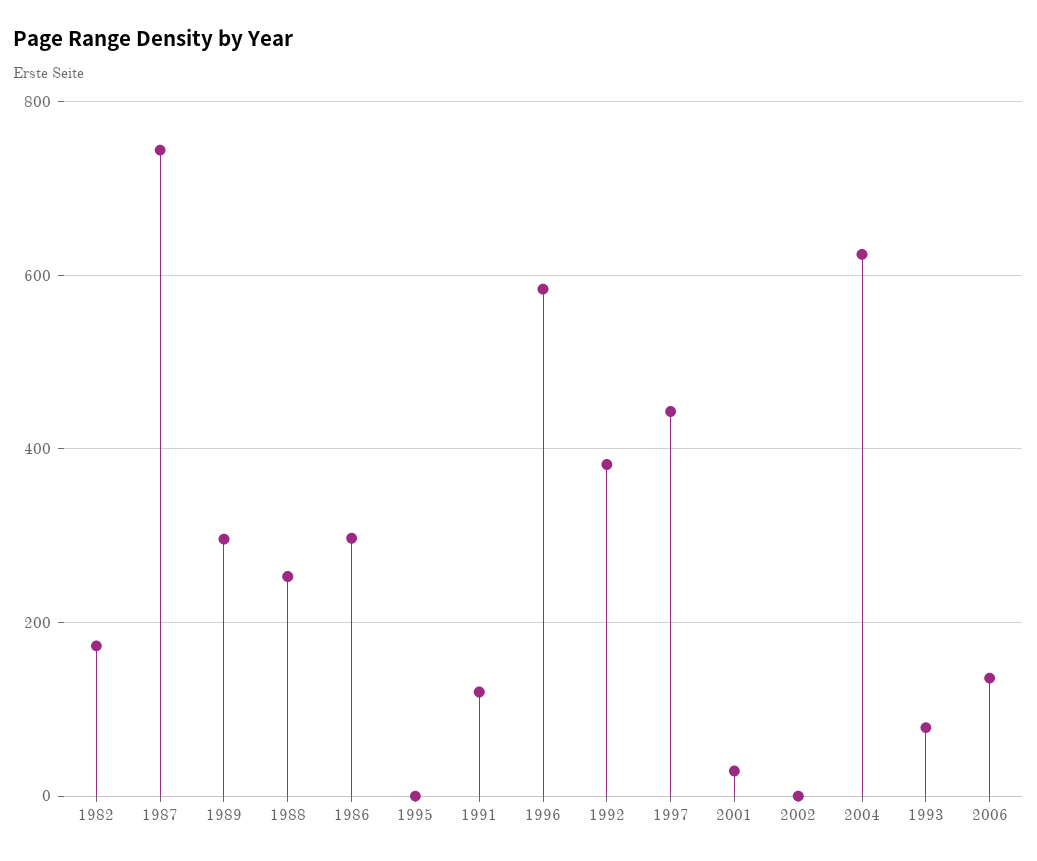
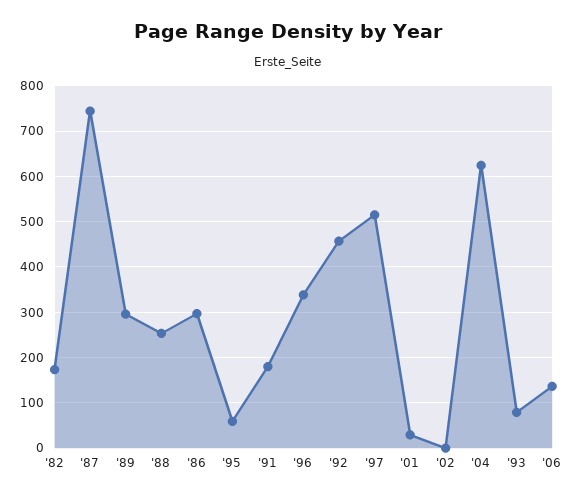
  {
    "1982": 180,
    "1987": 740,
    "1989": 300,
    "1988": 260,
    "1986": 300,
-   "1995": 0,
+   "1995": 60,
-   "1991": 120,
+   "1991": 180,
-   "1996": 580,
+   "1996": 340,
-   "1992": 380,
+   "1992": 460,
-   "1997": 440,
+   "1997": 520,
    "2001": 20,
    "2002": 0,
    "2004": 620,
    "1993": 80,
    "2006": 140
  }

